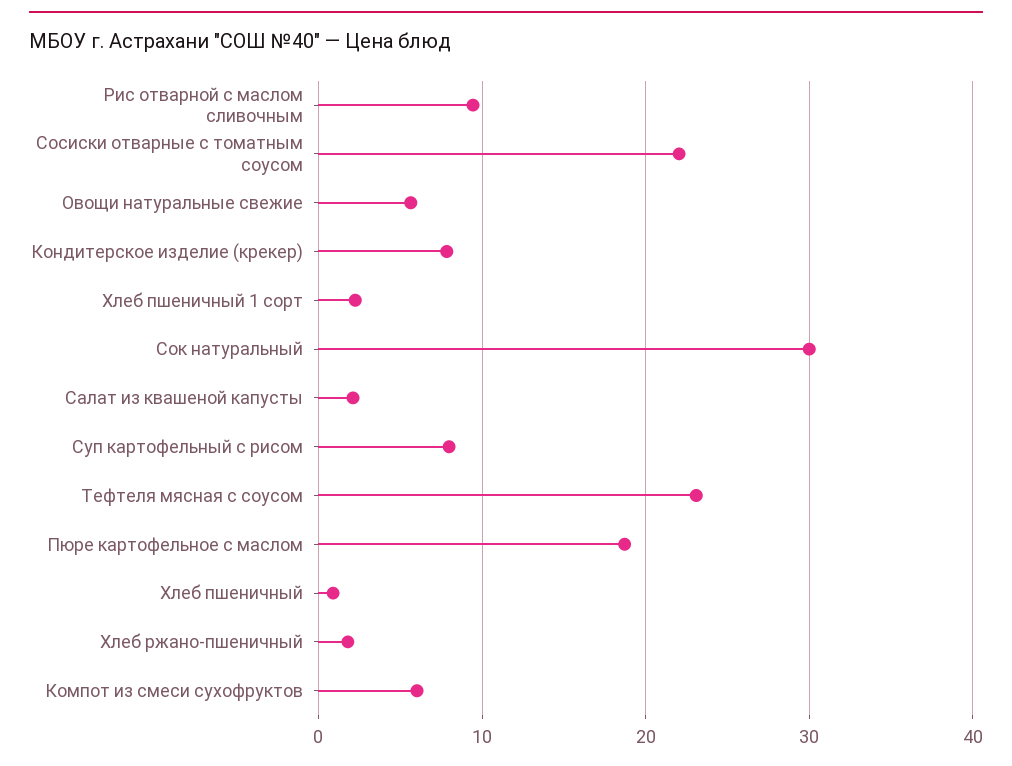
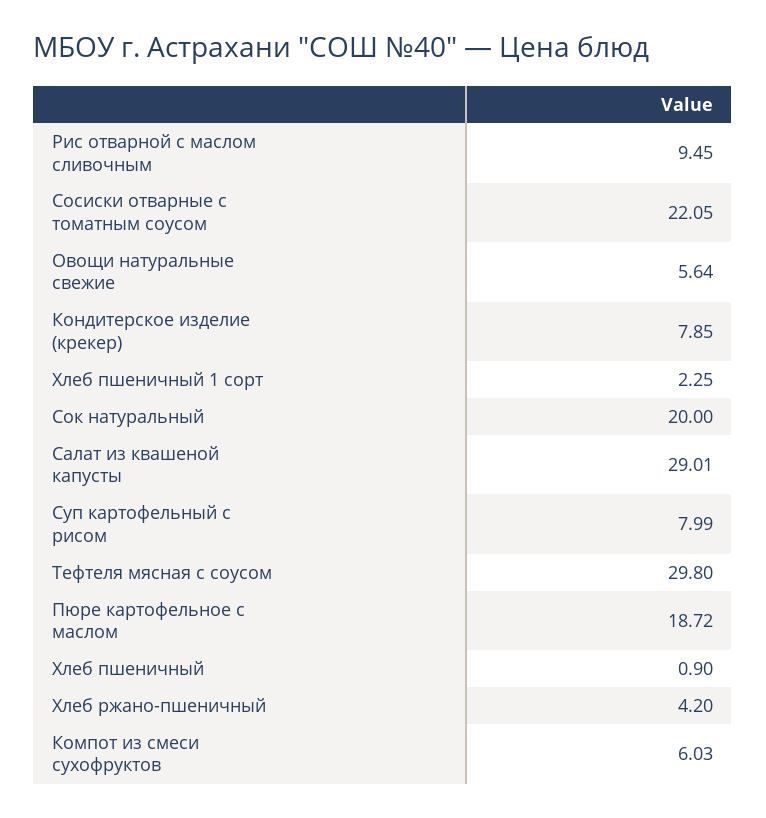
  {
    "Рис отварной с маслом сливочным": 9.45,
    "Сосиски отварные с томатным соусом": 22.05,
    "Овощи натуральные свежие": 5.64,
    "Кондитерское изделие (крекер)": 7.85,
    "Хлеб пшеничный 1 сорт": 2.25,
-   "Сок натуральный": 30,
+   "Сок натуральный": 20,
-   "Салат из квашеной капусты": 2,
+   "Салат из квашеной капусты": 29.01,
    "Суп картофельный с рисом": 7.99,
-   "Тефтеля мясная с соусом": 23,
+   "Тефтеля мясная с соусом": 29.8,
    "Пюре картофельное с маслом": 18.72,
    "Хлеб пшеничный": 0.9,
-   "Хлеб ржано-пшеничный": 2,
+   "Хлеб ржано-пшеничный": 4.2,
    "Компот из смеси сухофруктов": 6.03
  }

